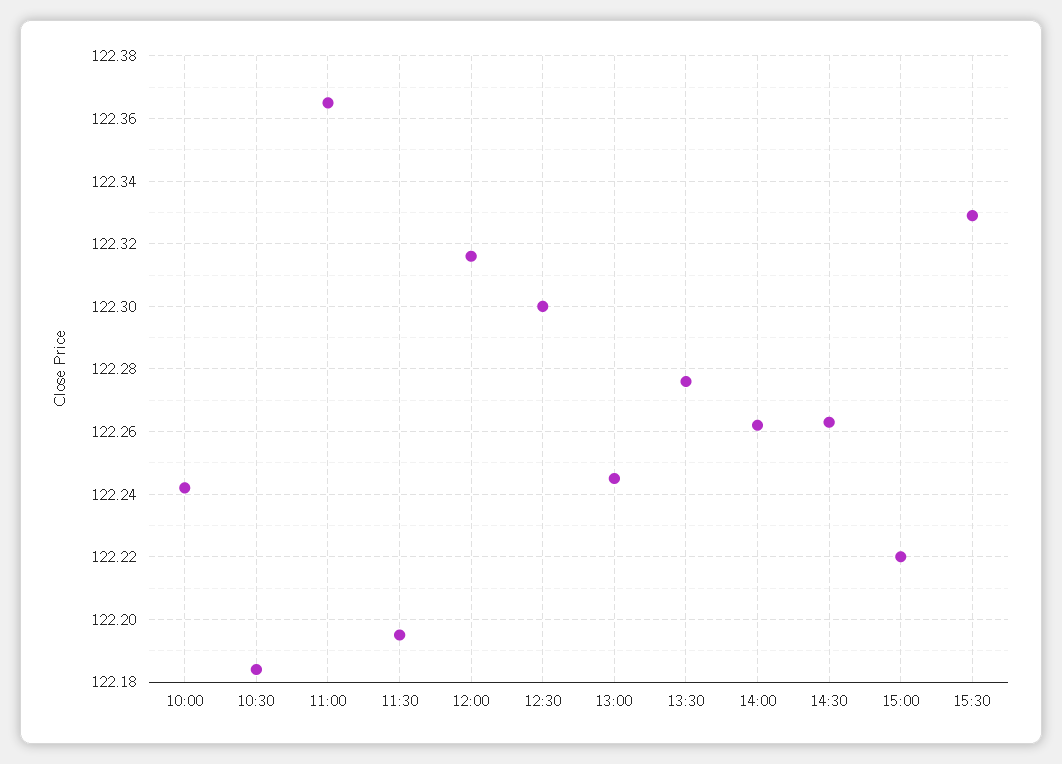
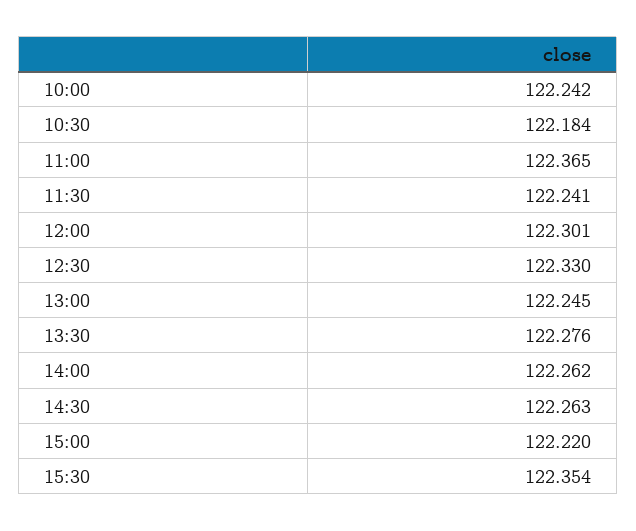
  {
    "10:00": 122.242,
    "10:30": 122.184,
    "11:00": 122.365,
-   "11:30": 122.195,
+   "11:30": 122.241,
-   "12:00": 122.315,
+   "12:00": 122.301,
-   "12:30": 122.3,
+   "12:30": 122.33,
    "13:00": 122.245,
    "13:30": 122.276,
    "14:00": 122.262,
    "14:30": 122.263,
    "15:00": 122.22,
-   "15:30": 122.33
+   "15:30": 122.354
  }

